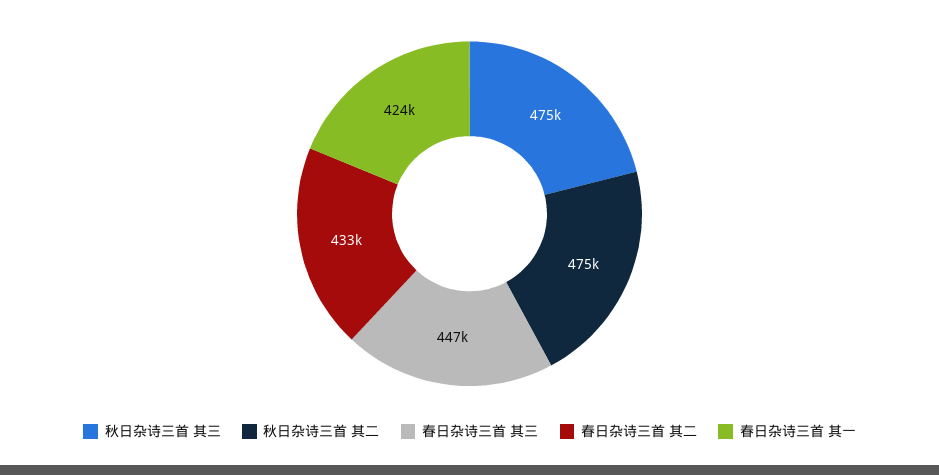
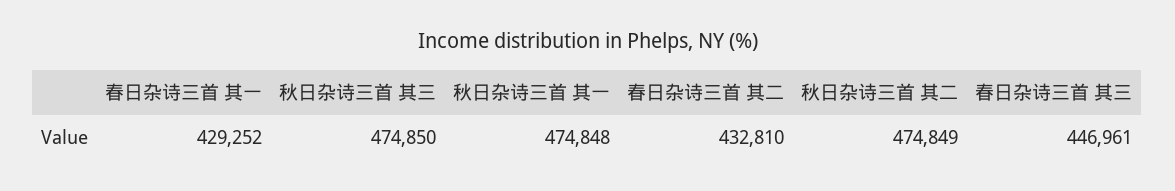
  {
    "秋日杂诗三首 其三": 474850,
    "秋日杂诗三首 其二": 474849,
    "春日杂诗三首 其三": 446961,
    "春日杂诗三首 其二": 432810,
-   "春日杂诗三首 其一": 424000
+   "春日杂诗三首 其一": 429252,
+   "秋日杂诗三首 其一": 474848
  }

